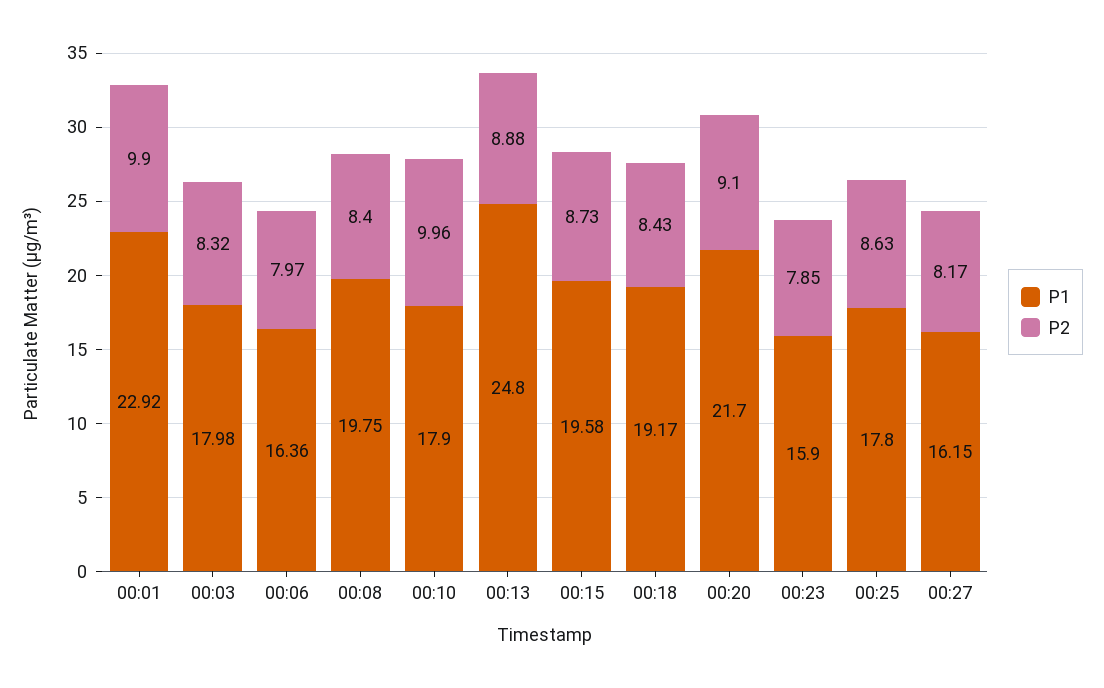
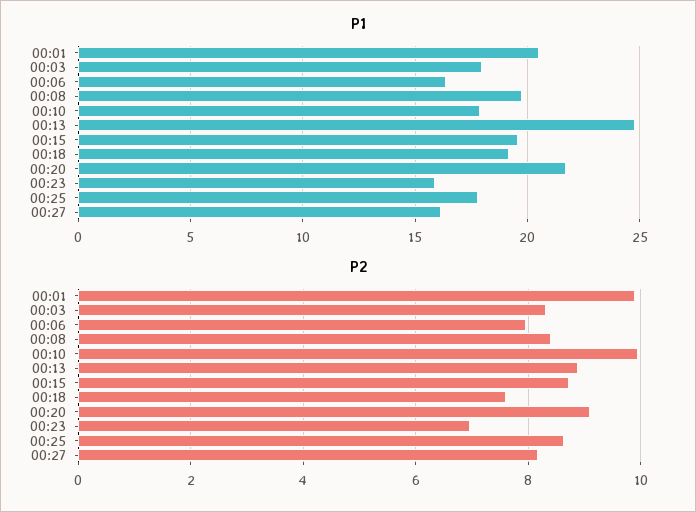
  {
    "P1": {
-     "00:01": 22.92,
+     "00:01": 20.5,
      "00:03": 17.98,
      "00:06": 16.36,
      "00:08": 19.75,
      "00:10": 17.9,
      "00:13": 24.8,
      "00:15": 19.58,
      "00:18": 19.17,
      "00:20": 21.7,
      "00:23": 15.9,
      "00:25": 17.8,
      "00:27": 16.15
    },
    "P2": {
      "00:01": 9.9,
      "00:03": 8.32,
      "00:06": 7.97,
      "00:08": 8.4,
      "00:10": 9.96,
      "00:13": 8.88,
      "00:15": 8.73,
-     "00:18": 8.43,
+     "00:18": 7.6,
      "00:20": 9.1,
-     "00:23": 7.85,
+     "00:23": 7,
      "00:25": 8.63,
      "00:27": 8.17
    }
  }

